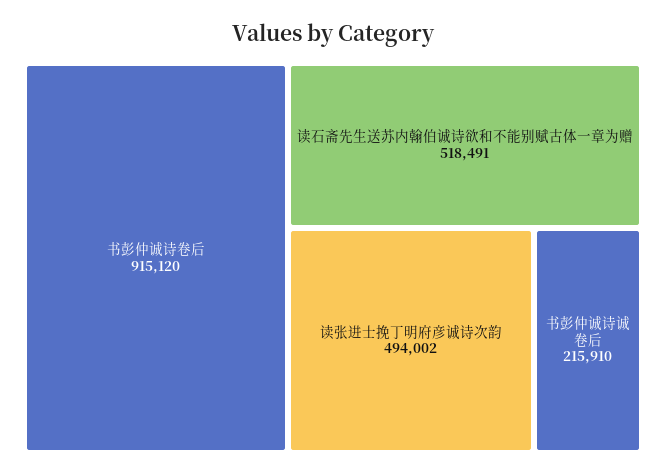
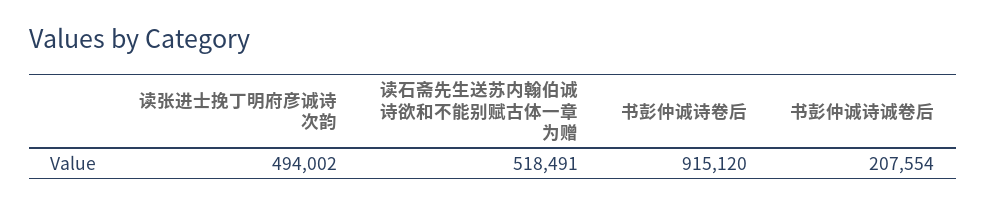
  {
    "书彭仲诚诗卷后": 915120,
    "读石斋先生送苏内翰伯诚诗欲和不能别赋古体一章为赠": 518491,
    "读张进士挽丁明府彦诚诗次韵": 494002,
-   "书彭仲诚诗诚卷后": 215910
+   "书彭仲诚诗诚卷后": 207554
  }

